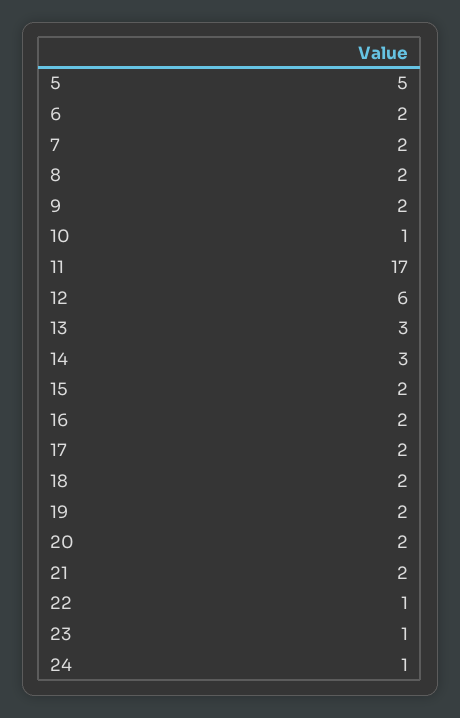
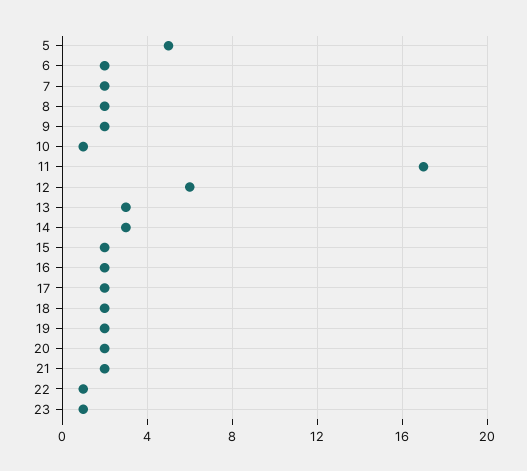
  {
    "5": 5,
    "6": 2,
    "7": 2,
    "8": 2,
    "9": 2,
    "10": 1,
    "11": 17,
    "12": 6,
    "13": 3,
    "14": 3,
    "15": 2,
    "16": 2,
    "17": 2,
    "18": 2,
    "19": 2,
    "20": 2,
    "21": 2,
    "22": 1,
-   "23": 1,
+   "23": 1
-   "24": 1
  }

